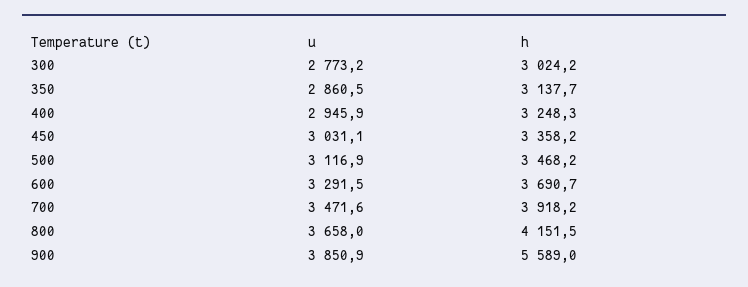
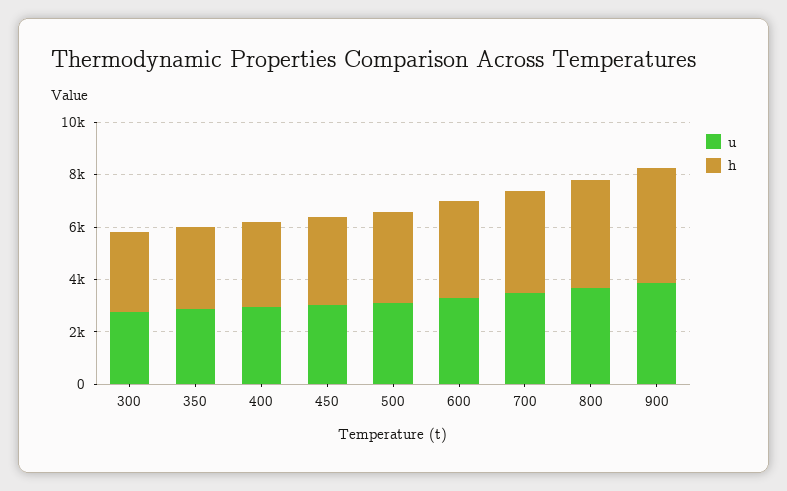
  {
    "u": {
      "300": 2773.2,
      "350": 2860.5,
      "400": 2945.9,
      "450": 3031.1,
      "500": 3116.9,
      "600": 3291.5,
      "700": 3471.6,
      "800": 3658,
      "900": 3850.9
    },
    "h": {
      "300": 3024.2,
      "350": 3137.7,
      "400": 3248.3,
      "450": 3358.2,
      "500": 3468.2,
      "600": 3690.7,
      "700": 3918.2,
      "800": 4151.5,
-     "900": 5589
+     "900": 4500
    }
  }

